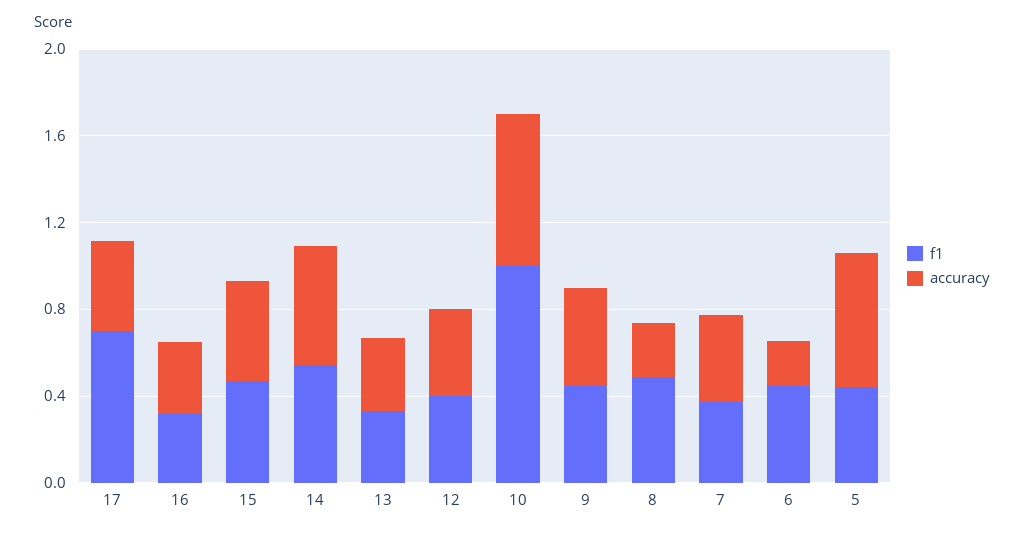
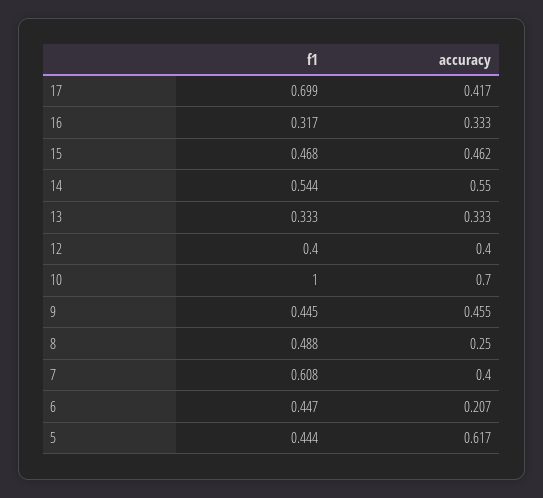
  {
    "f1": {
      "17": 0.699,
      "16": 0.317,
      "15": 0.468,
      "14": 0.544,
      "13": 0.333,
      "12": 0.4,
      "10": 1,
      "9": 0.445,
      "8": 0.488,
-     "7": 0.4,
+     "7": 0.608,
      "6": 0.447,
      "5": 0.444
    },
    "accuracy": {
      "17": 0.417,
      "16": 0.333,
      "15": 0.462,
      "14": 0.55,
      "13": 0.333,
      "12": 0.4,
      "10": 0.7,
      "9": 0.455,
      "8": 0.25,
      "7": 0.4,
      "6": 0.207,
      "5": 0.617
    }
  }

